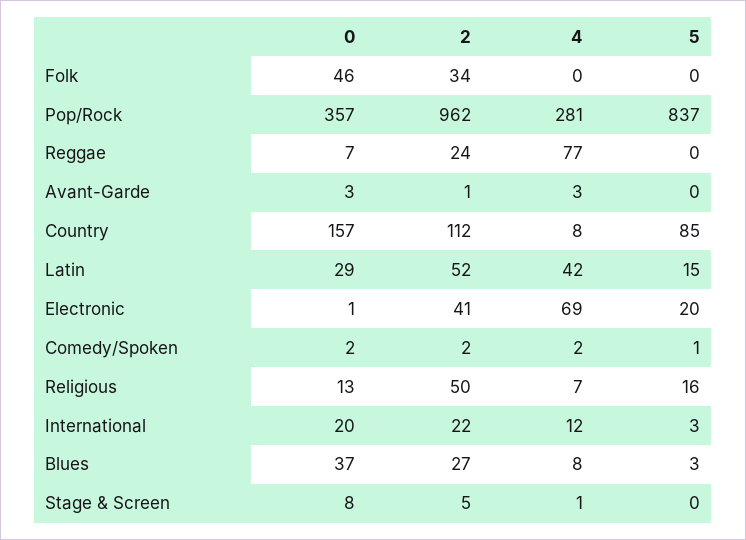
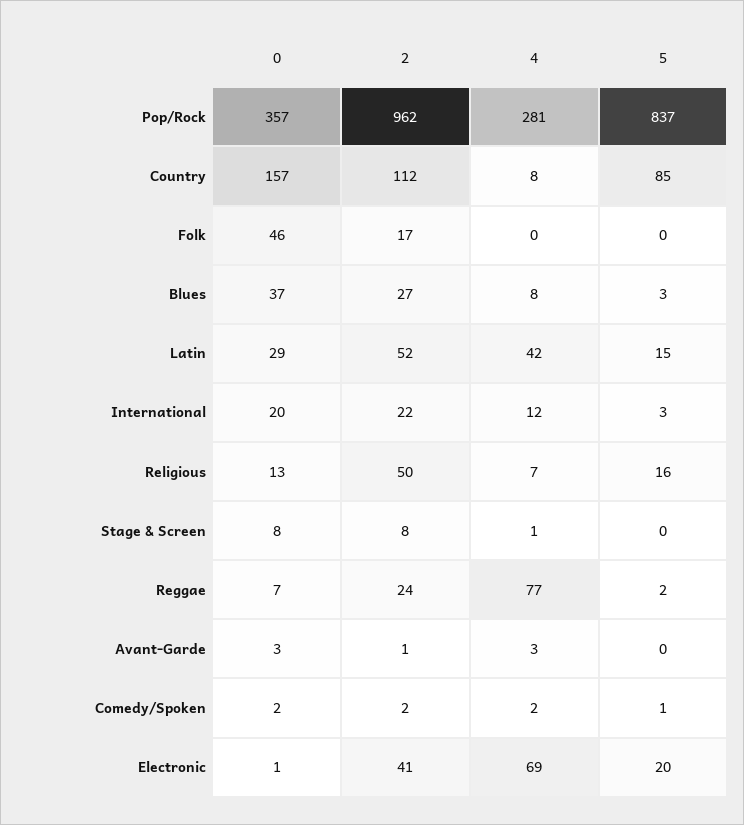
  {
    "0": {
      "Folk": 46,
      "Pop/Rock": 357,
      "Reggae": 7,
      "Avant-Garde": 3,
      "Country": 157,
      "Latin": 29,
      "Electronic": 1,
      "Comedy/Spoken": 2,
      "Religious": 13,
      "International": 20,
      "Blues": 37,
      "Stage & Screen": 8
    },
    "2": {
-     "Folk": 34,
+     "Folk": 17,
      "Pop/Rock": 962,
      "Reggae": 24,
      "Avant-Garde": 1,
      "Country": 112,
      "Latin": 52,
      "Electronic": 41,
      "Comedy/Spoken": 2,
      "Religious": 50,
      "International": 22,
      "Blues": 27,
-     "Stage & Screen": 5
+     "Stage & Screen": 8
    },
    "4": {
      "Folk": 0,
      "Pop/Rock": 281,
      "Reggae": 77,
      "Avant-Garde": 3,
      "Country": 8,
      "Latin": 42,
      "Electronic": 69,
      "Comedy/Spoken": 2,
      "Religious": 7,
      "International": 12,
      "Blues": 8,
      "Stage & Screen": 1
    },
    "5": {
      "Folk": 0,
      "Pop/Rock": 837,
-     "Reggae": 0,
+     "Reggae": 2,
      "Avant-Garde": 0,
      "Country": 85,
      "Latin": 15,
      "Electronic": 20,
      "Comedy/Spoken": 1,
      "Religious": 16,
      "International": 3,
      "Blues": 3,
      "Stage & Screen": 0
    }
  }

